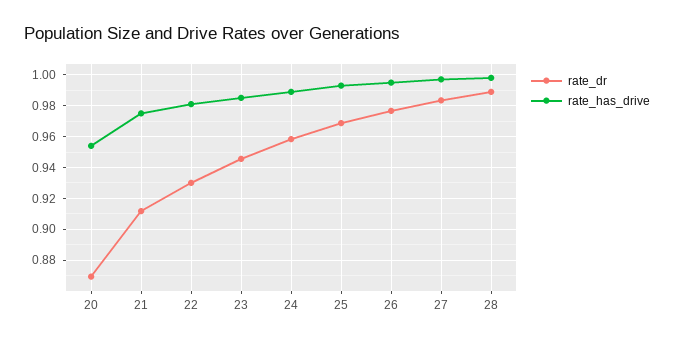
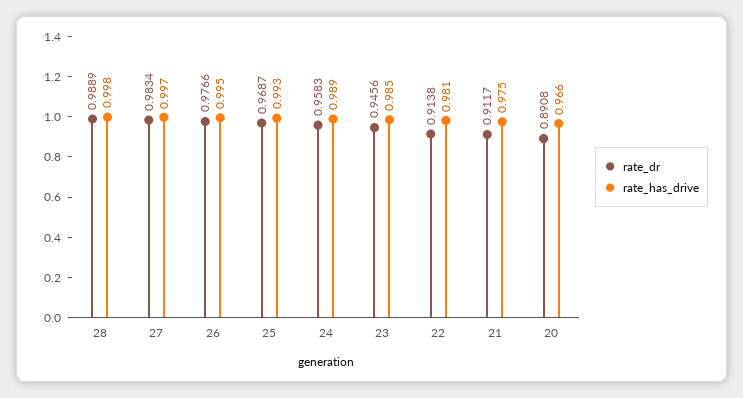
  {
    "rate_dr": {
-     "20": 0.87,
+     "20": 0.8908,
      "21": 0.9117,
-     "22": 0.93,
+     "22": 0.9138,
      "23": 0.9456,
      "24": 0.9583,
      "25": 0.9687,
      "26": 0.9766,
      "27": 0.9834,
      "28": 0.9889
    },
    "rate_has_drive": {
-     "20": 0.955,
+     "20": 0.966,
      "21": 0.975,
      "22": 0.981,
      "23": 0.985,
      "24": 0.989,
      "25": 0.993,
      "26": 0.995,
      "27": 0.997,
      "28": 0.998
    }
  }

